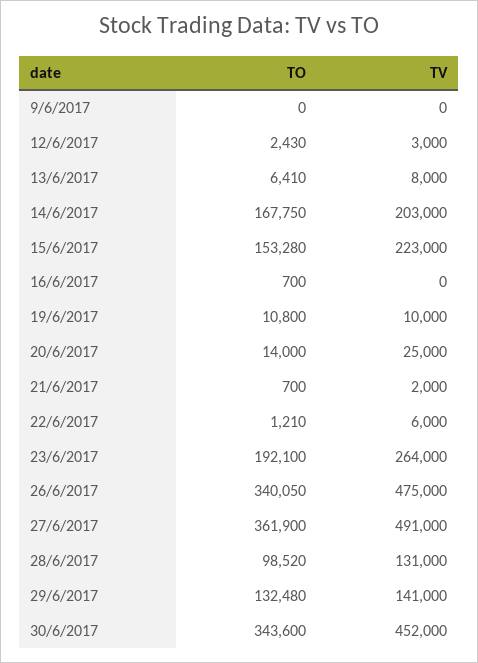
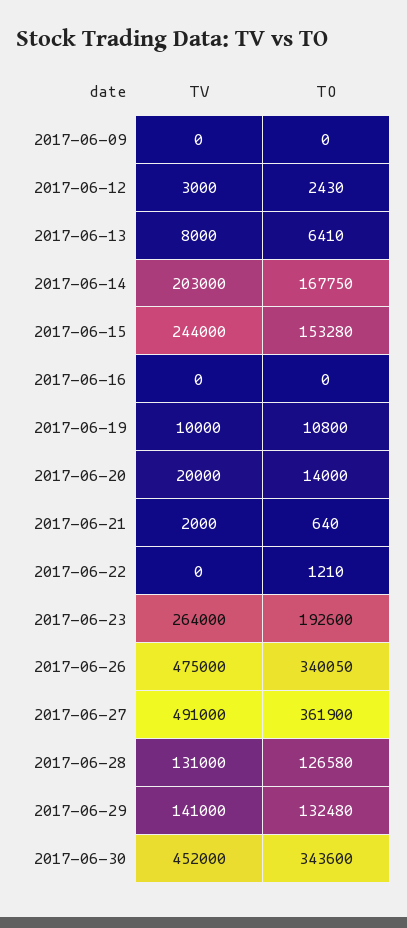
  {
    "TO": {
      "9/6/2017": 0,
      "12/6/2017": 2430,
      "13/6/2017": 6410,
      "14/6/2017": 167750,
      "15/6/2017": 153280,
-     "16/6/2017": 700,
+     "16/6/2017": 0,
      "19/6/2017": 10800,
      "20/6/2017": 14000,
-     "21/6/2017": 700,
+     "21/6/2017": 640,
      "22/6/2017": 1210,
-     "23/6/2017": 192100,
+     "23/6/2017": 192600,
      "26/6/2017": 340050,
      "27/6/2017": 361900,
-     "28/6/2017": 98520,
+     "28/6/2017": 126580,
      "29/6/2017": 132480,
      "30/6/2017": 343600
    },
    "TV": {
      "9/6/2017": 0,
      "12/6/2017": 3000,
      "13/6/2017": 8000,
      "14/6/2017": 203000,
-     "15/6/2017": 223000,
+     "15/6/2017": 244000,
      "16/6/2017": 0,
      "19/6/2017": 10000,
-     "20/6/2017": 25000,
+     "20/6/2017": 20000,
      "21/6/2017": 2000,
-     "22/6/2017": 6000,
+     "22/6/2017": 0,
      "23/6/2017": 264000,
      "26/6/2017": 475000,
      "27/6/2017": 491000,
      "28/6/2017": 131000,
      "29/6/2017": 141000,
      "30/6/2017": 452000
    }
  }

